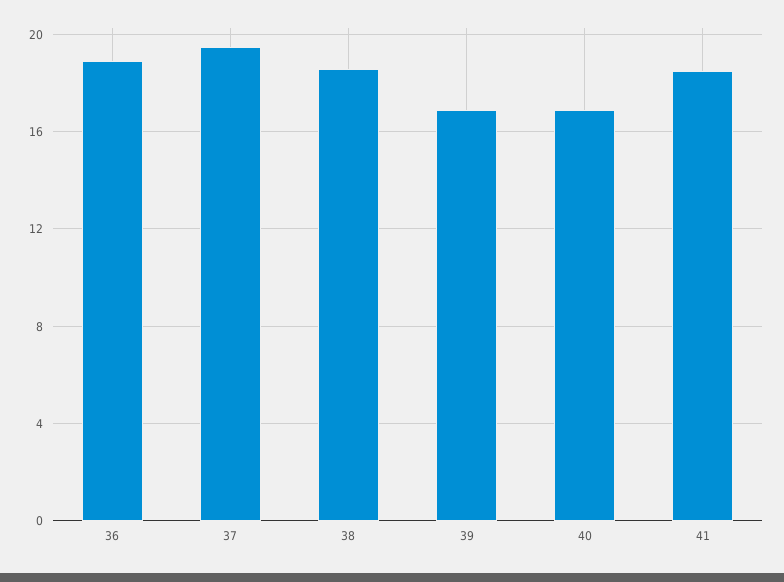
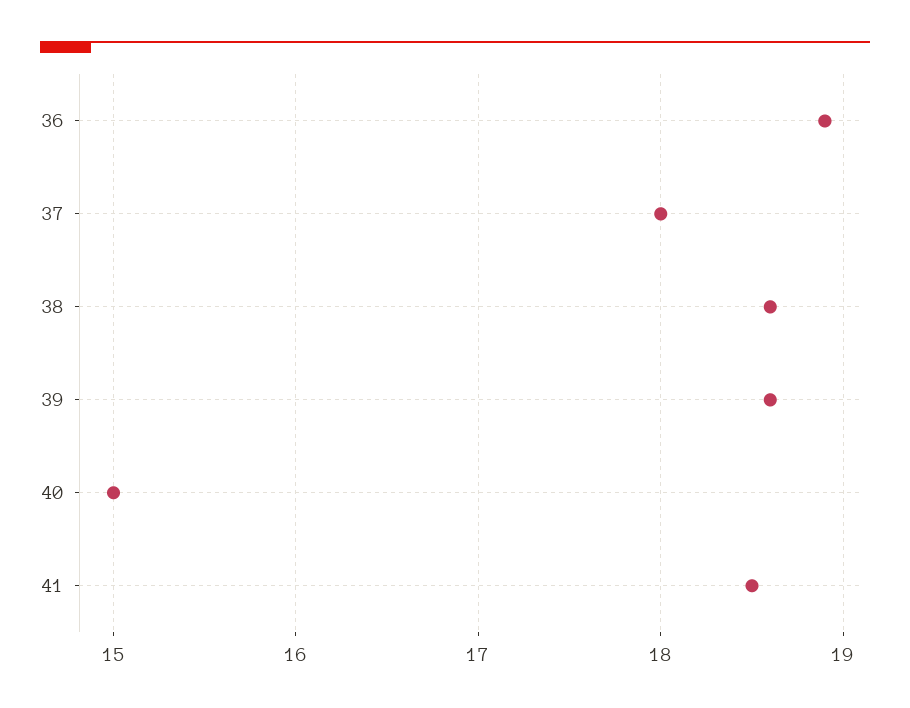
  {
    "36": 18.9,
-   "37": 19.5,
+   "37": 18,
    "38": 18.6,
-   "39": 17,
+   "39": 18.6,
-   "40": 17,
+   "40": 15,
    "41": 18.5
  }

